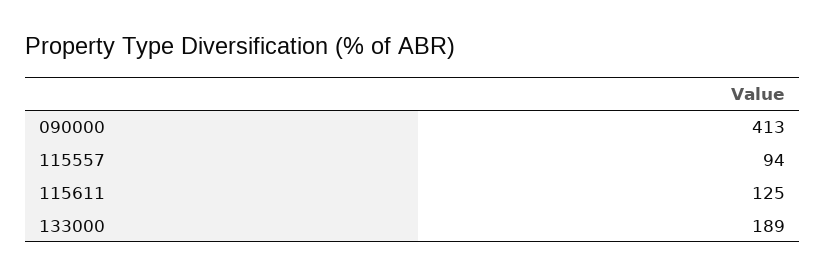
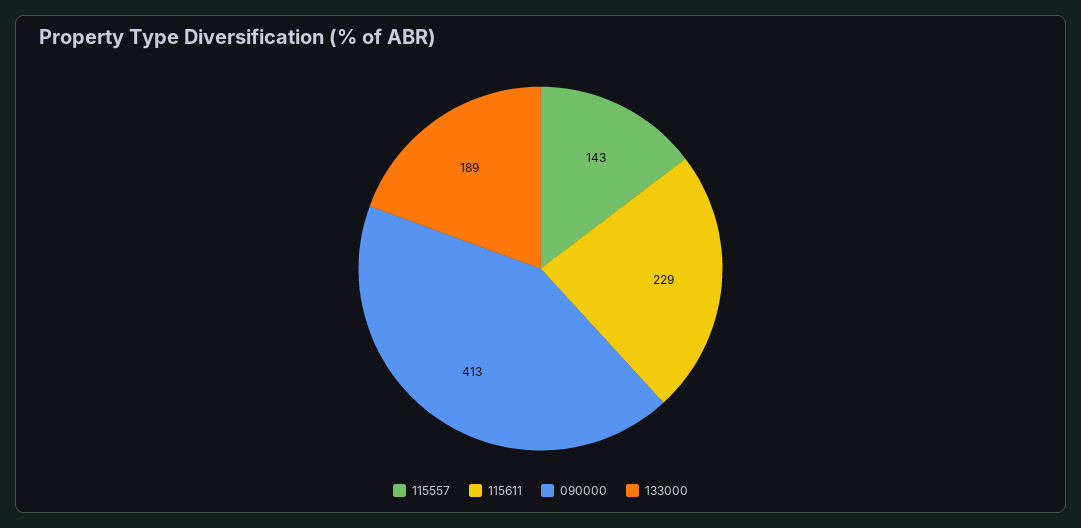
  {
    "090000": 413,
-   "115557": 94,
+   "115557": 143,
-   "115611": 125,
+   "115611": 229,
    "133000": 189
  }

